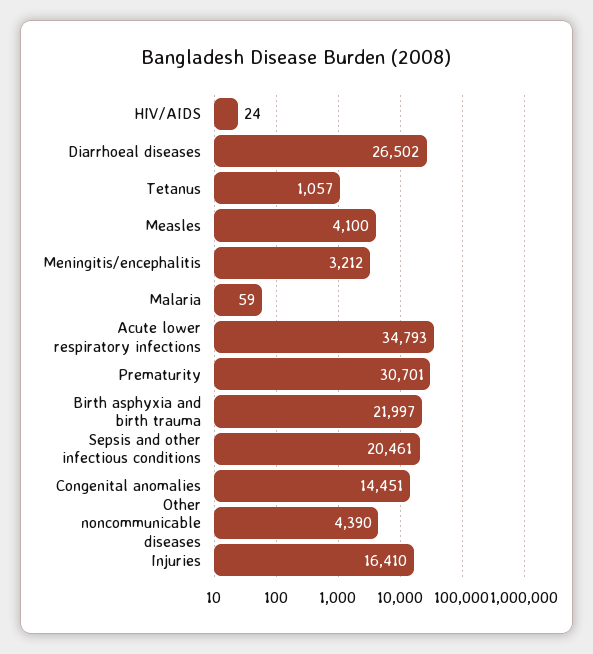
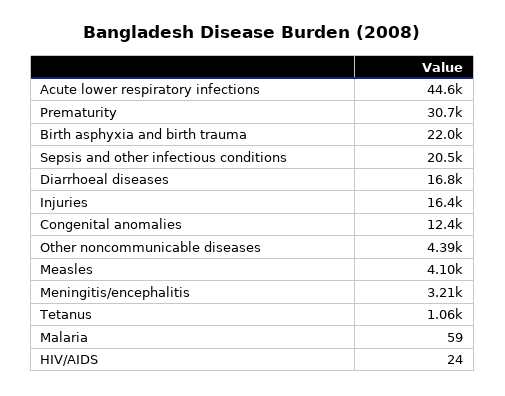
  {
    "HIV/AIDS": 24,
-   "Diarrhoeal diseases": 26502,
+   "Diarrhoeal diseases": 16800,
    "Tetanus": 1057,
    "Measles": 4100,
    "Meningitis/encephalitis": 3212,
    "Malaria": 59,
-   "Acute lower respiratory infections": 34793,
+   "Acute lower respiratory infections": 44600,
    "Prematurity": 30701,
    "Birth asphyxia and birth trauma": 21997,
    "Sepsis and other infectious conditions": 20461,
-   "Congenital anomalies": 14451,
+   "Congenital anomalies": 12400,
    "Other noncommunicable diseases": 4390,
    "Injuries": 16410
  }

